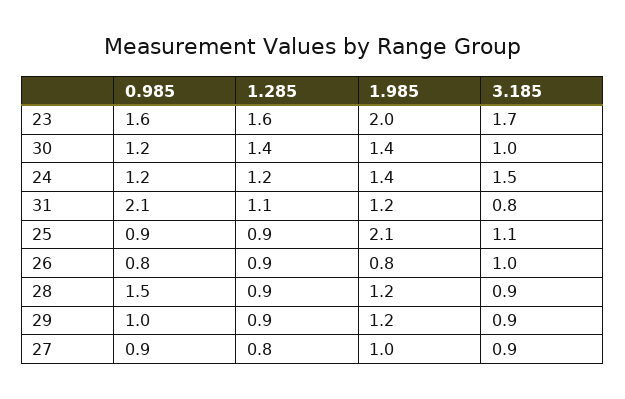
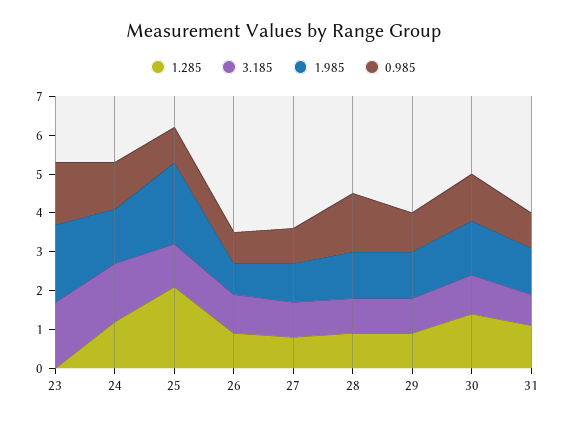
  {
    "0.985": {
      "23": 1.6,
      "30": 1.2,
      "24": 1.2,
-     "31": 2.1,
+     "31": 1,
      "25": 0.9,
      "26": 0.8,
      "28": 1.5,
      "29": 1,
      "27": 0.9
    },
    "1.285": {
-     "23": 1.6,
+     "23": 0,
      "30": 1.4,
      "24": 1.2,
      "31": 1.1,
-     "25": 0.9,
+     "25": 2,
      "26": 0.9,
      "28": 0.9,
      "29": 0.9,
      "27": 0.8
    },
    "1.985": {
      "23": 2,
      "30": 1.4,
      "24": 1.4,
      "31": 1.2,
      "25": 2.1,
      "26": 0.8,
      "28": 1.2,
      "29": 1.2,
      "27": 1
    },
    "3.185": {
      "23": 1.7,
      "30": 1,
      "24": 1.5,
      "31": 0.8,
      "25": 1.1,
      "26": 1,
      "28": 0.9,
      "29": 0.9,
      "27": 0.9
    }
  }

